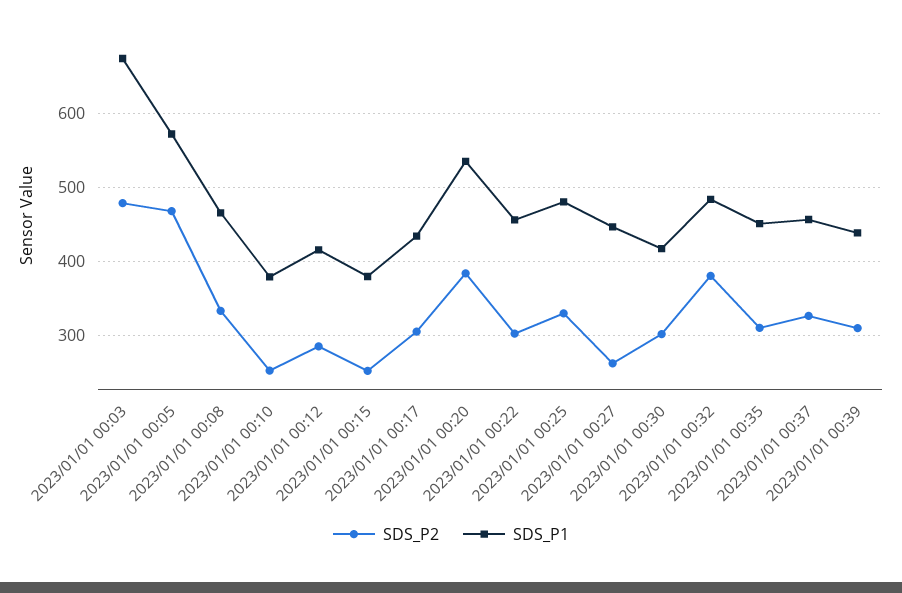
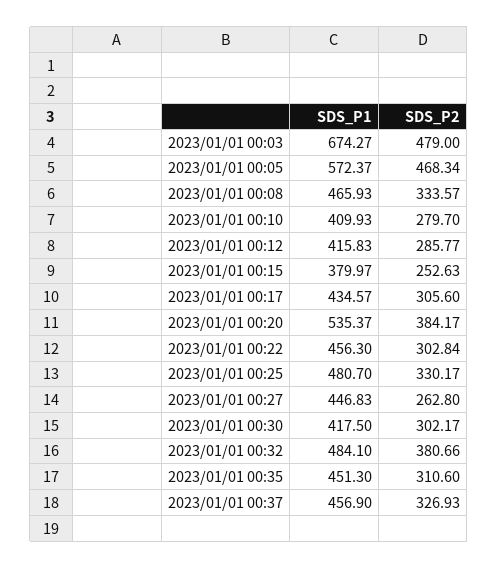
  {
    "SDS_P2": {
      "2023/01/01 00:03": 479,
      "2023/01/01 00:05": 468.34,
      "2023/01/01 00:08": 333.57,
-     "2023/01/01 00:10": 250,
+     "2023/01/01 00:10": 279.7,
      "2023/01/01 00:12": 285.77,
      "2023/01/01 00:15": 252.63,
      "2023/01/01 00:17": 305.6,
      "2023/01/01 00:20": 384.17,
      "2023/01/01 00:22": 302.84,
      "2023/01/01 00:25": 330.17,
      "2023/01/01 00:27": 262.8,
      "2023/01/01 00:30": 302.17,
      "2023/01/01 00:32": 380.66,
      "2023/01/01 00:35": 310.6,
-     "2023/01/01 00:37": 326.93,
+     "2023/01/01 00:37": 326.93
-     "2023/01/01 00:39": 310
    },
    "SDS_P1": {
      "2023/01/01 00:03": 674.27,
      "2023/01/01 00:05": 572.37,
      "2023/01/01 00:08": 465.93,
-     "2023/01/01 00:10": 380,
+     "2023/01/01 00:10": 409.93,
      "2023/01/01 00:12": 415.83,
      "2023/01/01 00:15": 379.97,
      "2023/01/01 00:17": 434.57,
      "2023/01/01 00:20": 535.37,
      "2023/01/01 00:22": 456.3,
      "2023/01/01 00:25": 480.7,
      "2023/01/01 00:27": 446.83,
      "2023/01/01 00:30": 417.5,
      "2023/01/01 00:32": 484.1,
      "2023/01/01 00:35": 451.3,
-     "2023/01/01 00:37": 456.9,
+     "2023/01/01 00:37": 456.9
-     "2023/01/01 00:39": 440
    }
  }

